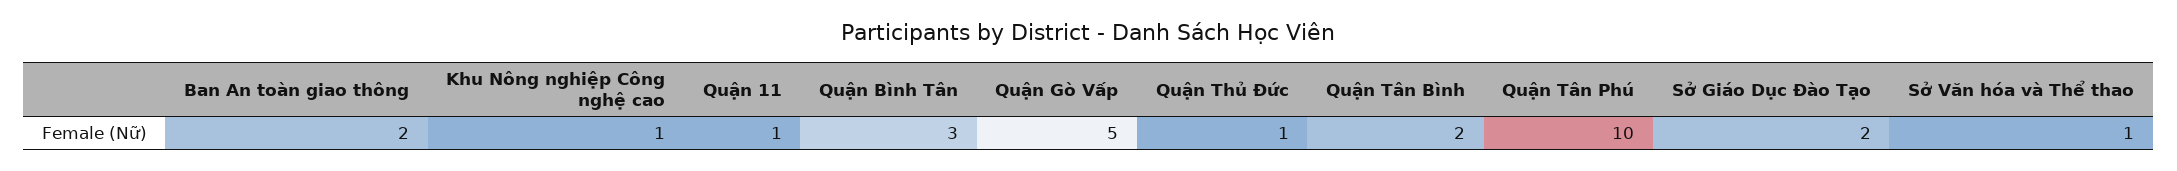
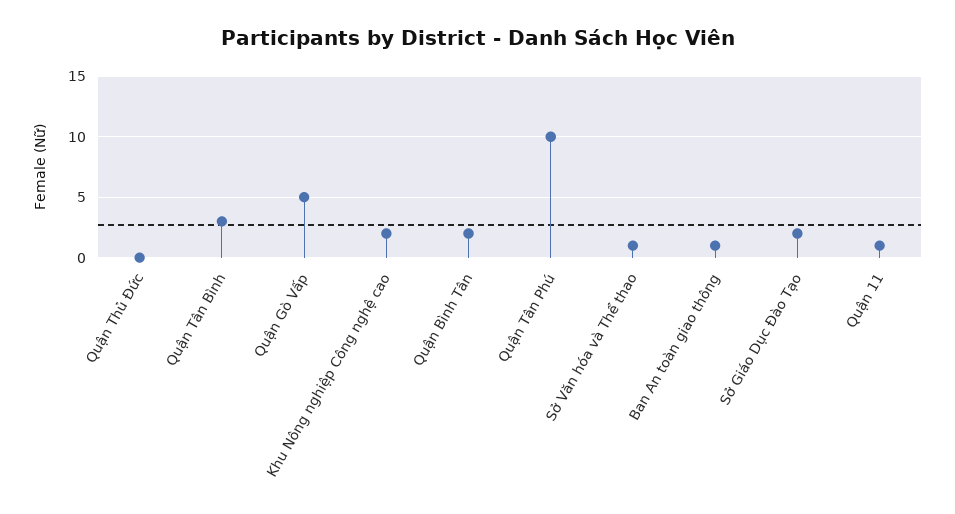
  {
-   "Ban An toàn giao thông": 2,
+   "Ban An toàn giao thông": 1,
-   "Khu Nông nghiệp Công nghệ cao": 1,
+   "Khu Nông nghiệp Công nghệ cao": 2,
    "Quận 11": 1,
-   "Quận Bình Tân": 3,
+   "Quận Bình Tân": 2,
    "Quận Gò Vấp": 5,
-   "Quận Thủ Đức": 1,
+   "Quận Thủ Đức": 0,
-   "Quận Tân Bình": 2,
+   "Quận Tân Bình": 3,
    "Quận Tân Phú": 10,
    "Sở Giáo Dục Đào Tạo": 2,
    "Sở Văn hóa và Thể thao": 1
  }

